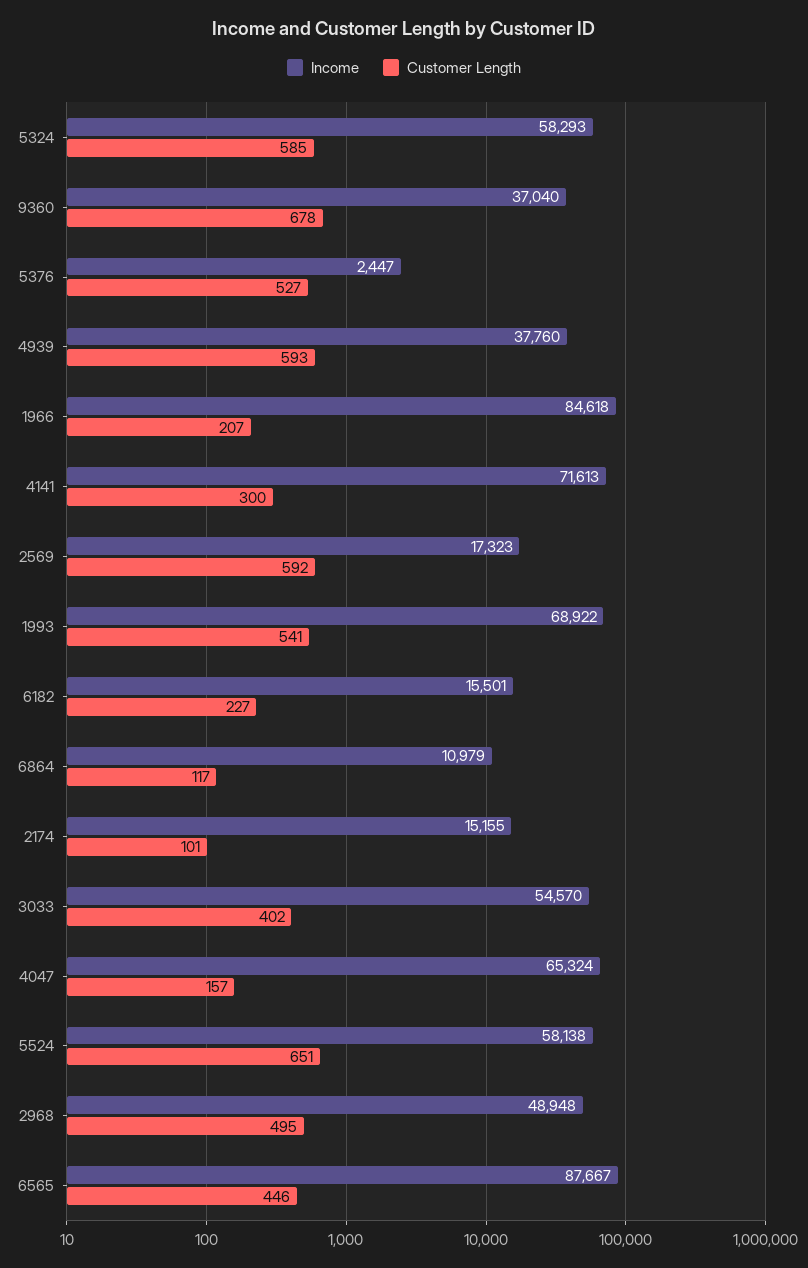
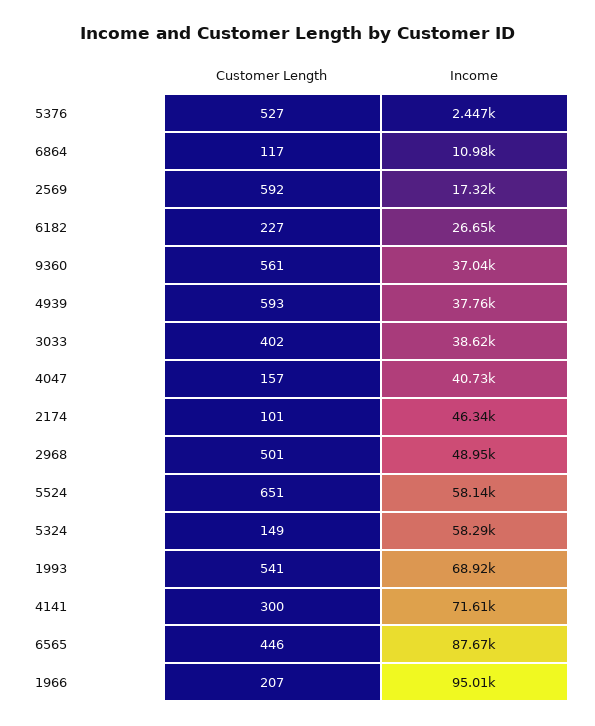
  {
    "Income": {
      "5324": 58293,
      "9360": 37040,
      "5376": 2447,
      "4939": 37760,
-     "1966": 84618,
+     "1966": 95010,
      "4141": 71613,
      "2569": 17323,
      "1993": 68922,
-     "6182": 15501,
+     "6182": 26650,
      "6864": 10979,
-     "2174": 15155,
+     "2174": 46340,
-     "3033": 54570,
+     "3033": 38620,
-     "4047": 65324,
+     "4047": 40730,
      "5524": 58138,
      "2968": 48948,
      "6565": 87667
    },
    "Customer Length": {
-     "5324": 585,
+     "5324": 149,
-     "9360": 678,
+     "9360": 561,
      "5376": 527,
      "4939": 593,
      "1966": 207,
      "4141": 300,
      "2569": 592,
      "1993": 541,
      "6182": 227,
      "6864": 117,
      "2174": 101,
      "3033": 402,
      "4047": 157,
      "5524": 651,
-     "2968": 495,
+     "2968": 501,
      "6565": 446
    }
  }

